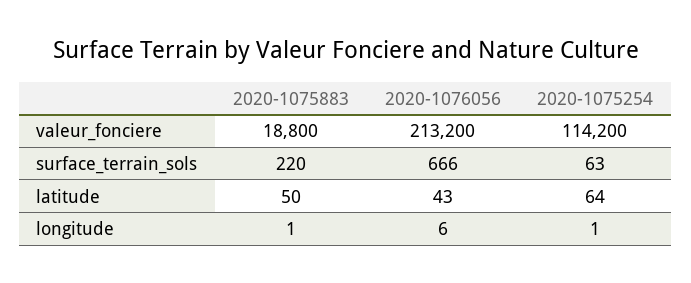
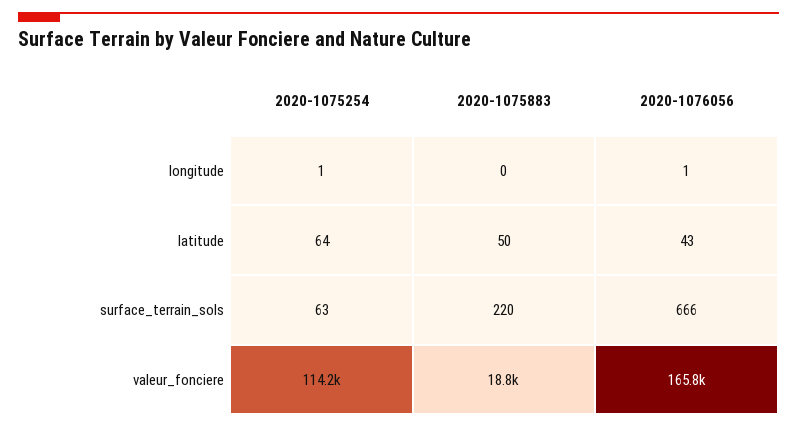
  {
    "2020-1075883": {
      "valeur_fonciere": 18800,
      "surface_terrain_sols": 220,
      "latitude": 50,
-     "longitude": 1
+     "longitude": 0
    },
    "2020-1076056": {
-     "valeur_fonciere": 213200,
+     "valeur_fonciere": 165800,
      "surface_terrain_sols": 666,
      "latitude": 43,
-     "longitude": 6
+     "longitude": 1
    },
    "2020-1075254": {
      "valeur_fonciere": 114200,
      "surface_terrain_sols": 63,
      "latitude": 64,
      "longitude": 1
    }
  }

